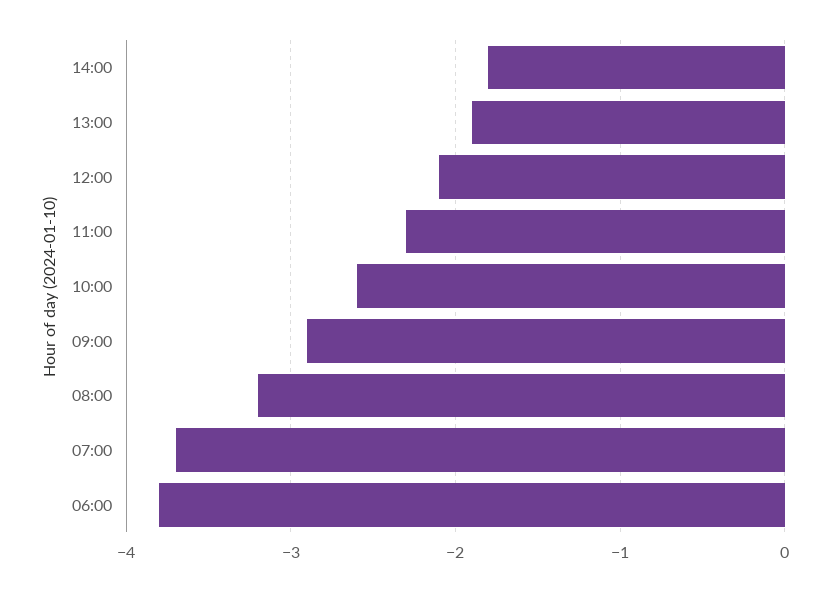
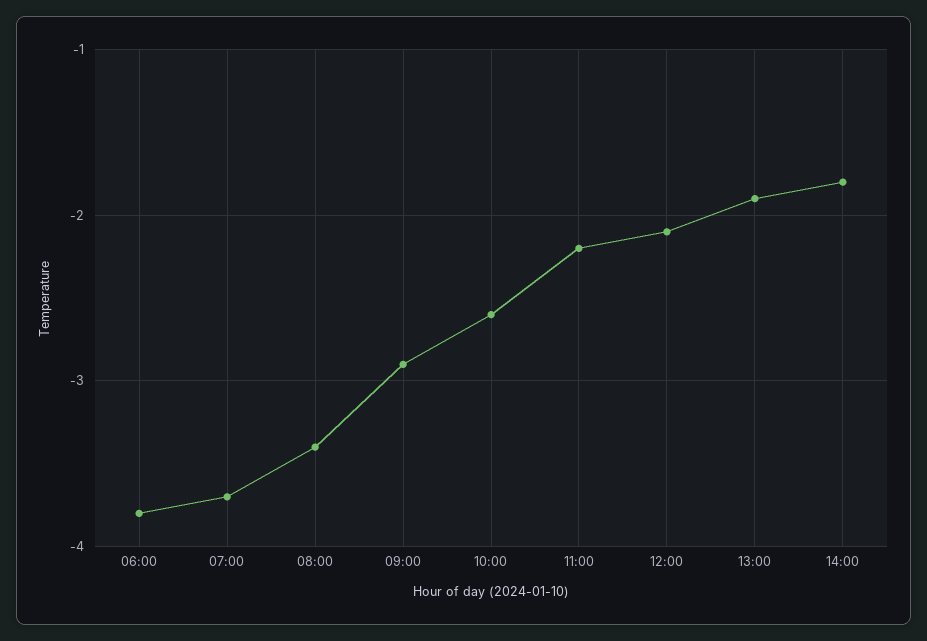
  {
    "14:00": -1.8,
    "13:00": -1.9,
    "12:00": -2.1,
-   "11:00": -2.3,
+   "11:00": -2.2,
    "10:00": -2.6,
    "09:00": -2.9,
-   "08:00": -3.2,
+   "08:00": -3.4,
    "07:00": -3.7,
    "06:00": -3.8
  }

